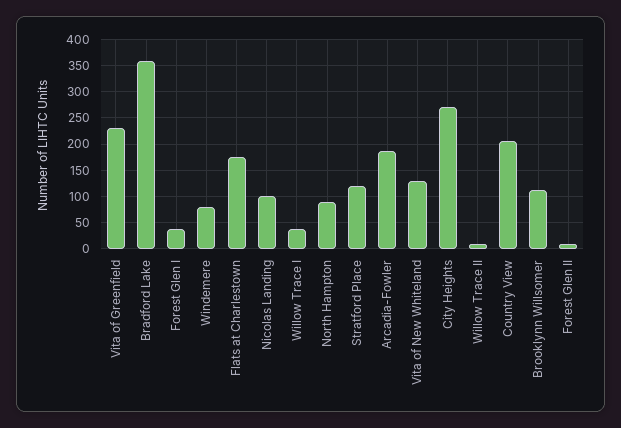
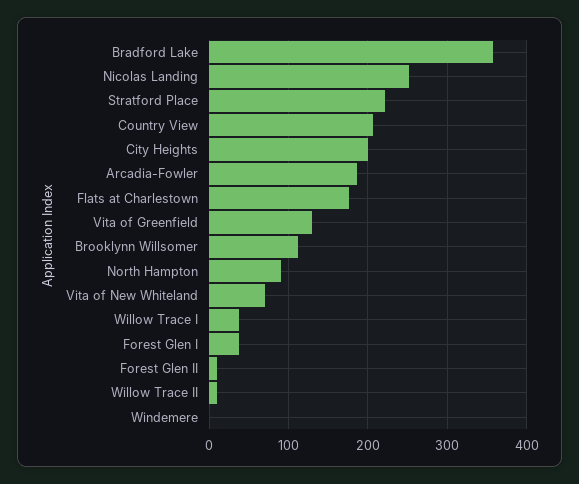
  {
-   "Vita of Greenfield": 225,
+   "Vita of Greenfield": 130,
    "Bradford Lake": 360,
    "Forest Glen I": 40,
-   "Windemere": 75,
+   "Windemere": 0,
    "Flats at Charlestown": 180,
-   "Nicolas Landing": 100,
+   "Nicolas Landing": 250,
    "Willow Trace I": 40,
    "North Hampton": 90,
-   "Stratford Place": 125,
+   "Stratford Place": 220,
    "Arcadia-Fowler": 190,
-   "Vita of New Whiteland": 125,
+   "Vita of New Whiteland": 70,
-   "City Heights": 275,
+   "City Heights": 200,
    "Willow Trace II": 10,
    "Country View": 210,
    "Brooklynn Willsomer": 110,
    "Forest Glen II": 10
  }

